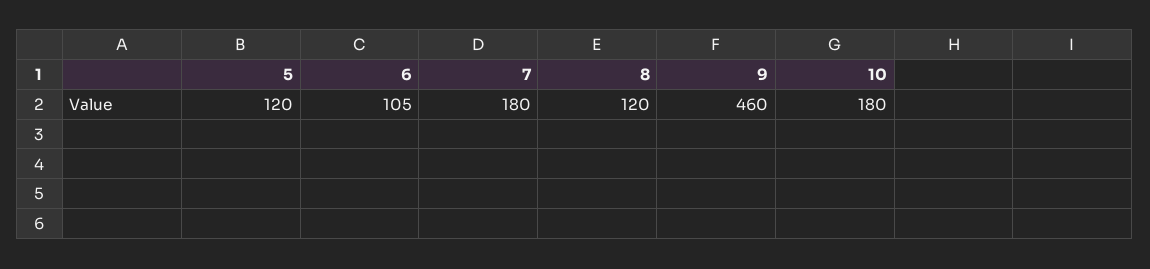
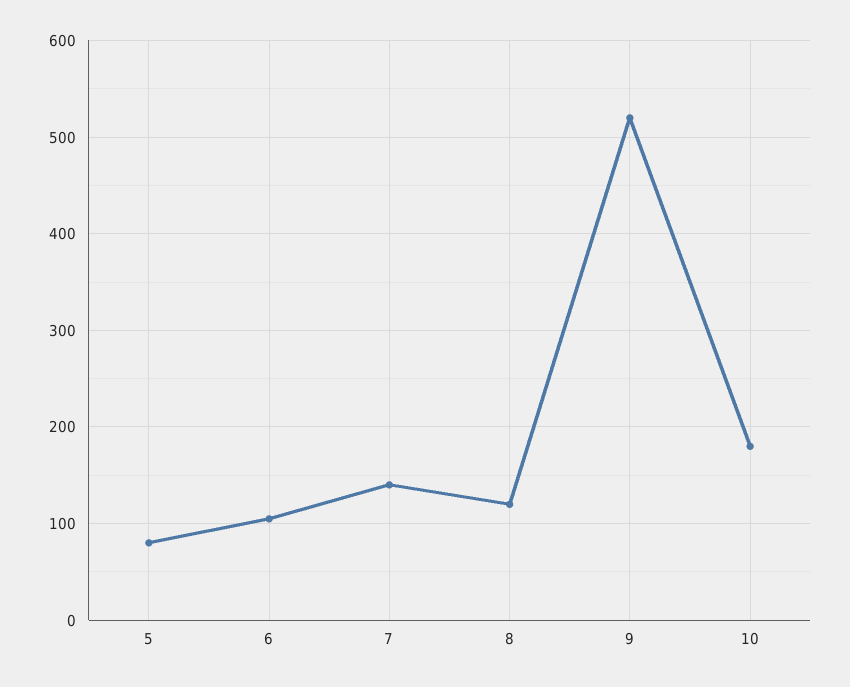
  {
-   "5": 120,
+   "5": 80,
    "6": 105,
-   "7": 180,
+   "7": 140,
    "8": 120,
-   "9": 460,
+   "9": 520,
    "10": 180
  }

